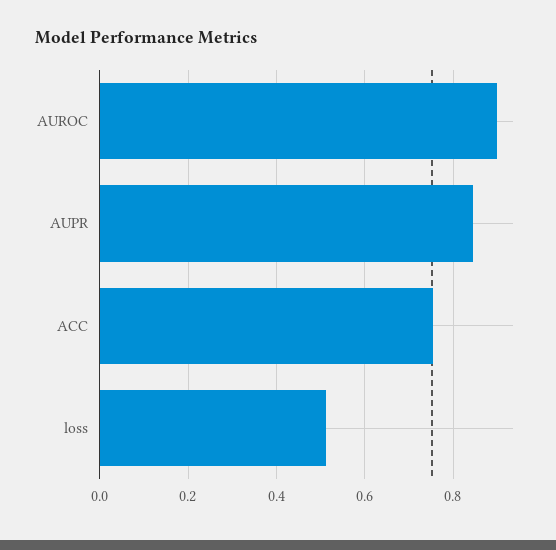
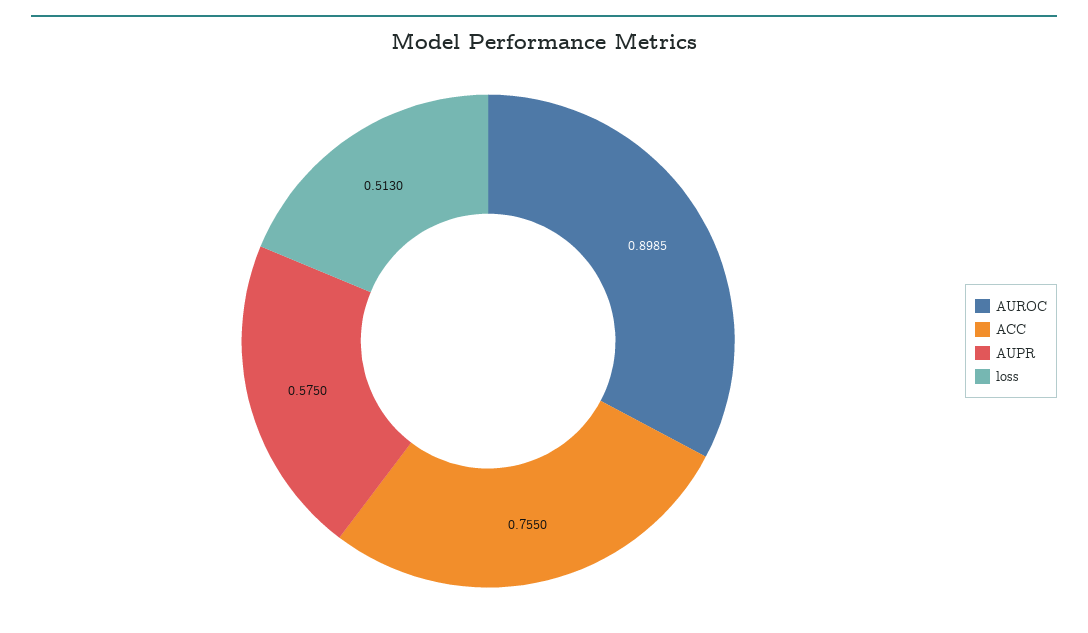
  {
    "AUROC": 0.8985,
-   "AUPR": 0.84,
+   "AUPR": 0.575,
    "ACC": 0.755,
    "loss": 0.513
  }

